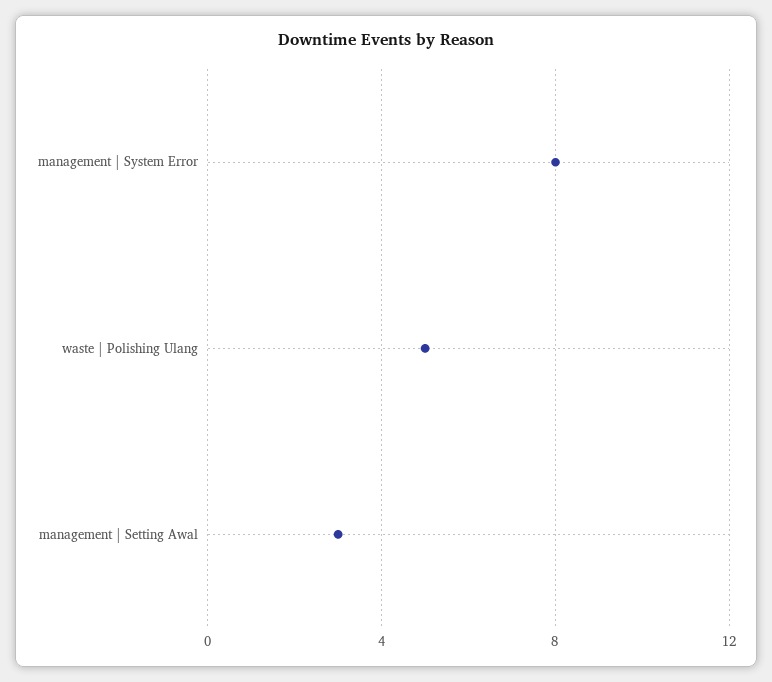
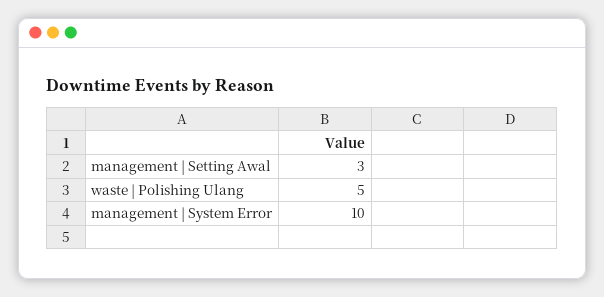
  {
-   "management | System Error": 8,
+   "management | System Error": 10,
    "waste | Polishing Ulang": 5,
    "management | Setting Awal": 3
  }

